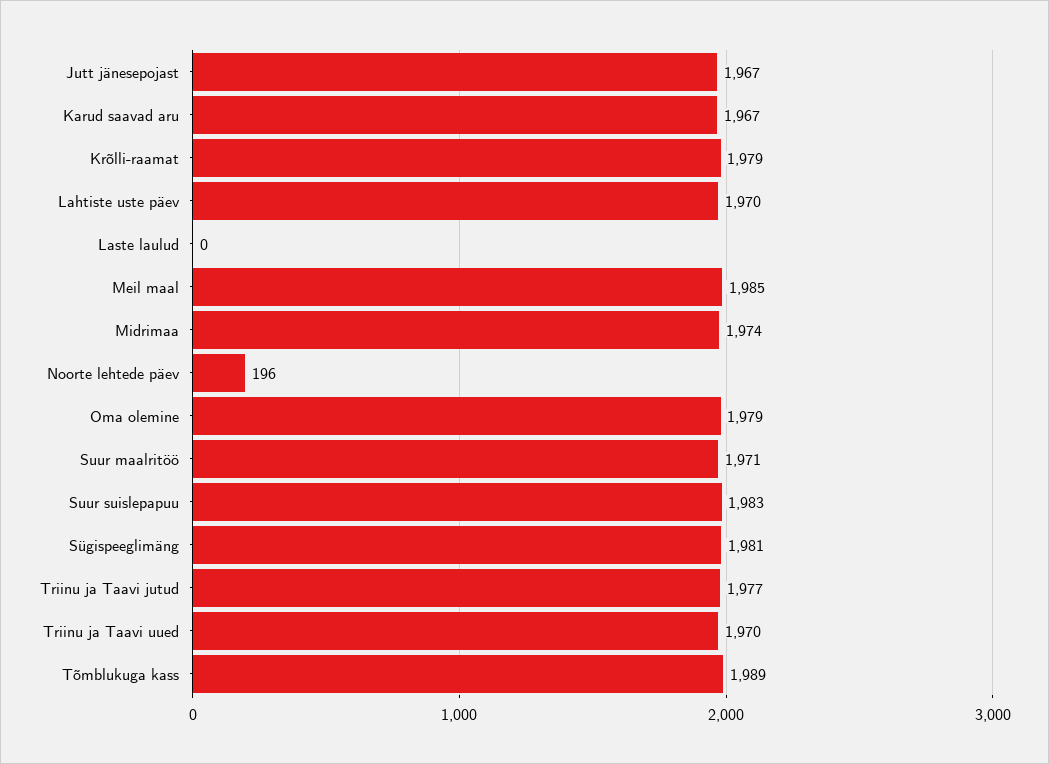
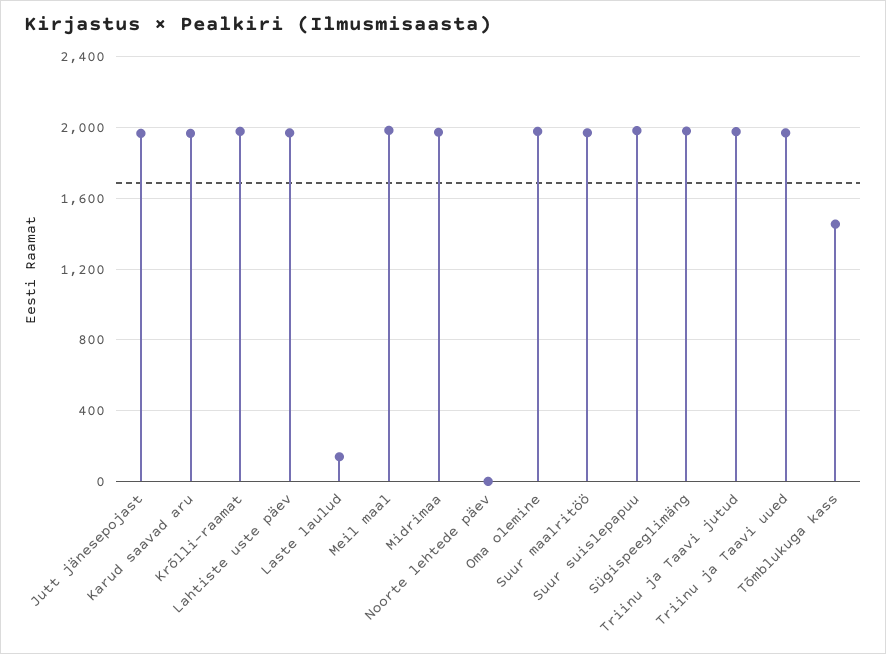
  {
    "Jutt jänesepojast": 1967,
    "Karud saavad aru": 1967,
    "Krõlli-raamat": 1979,
    "Lahtiste uste päev": 1970,
-   "Laste laulud": 0,
+   "Laste laulud": 150,
    "Meil maal": 1985,
    "Midrimaa": 1974,
-   "Noorte lehtede päev": 196,
+   "Noorte lehtede päev": 0,
    "Oma olemine": 1979,
    "Suur maalritöö": 1971,
    "Suur suislepapuu": 1983,
    "Sügispeeglimäng": 1981,
    "Triinu ja Taavi jutud": 1977,
    "Triinu ja Taavi uued": 1970,
-   "Tõmblukuga kass": 1989
+   "Tõmblukuga kass": 1450
  }

